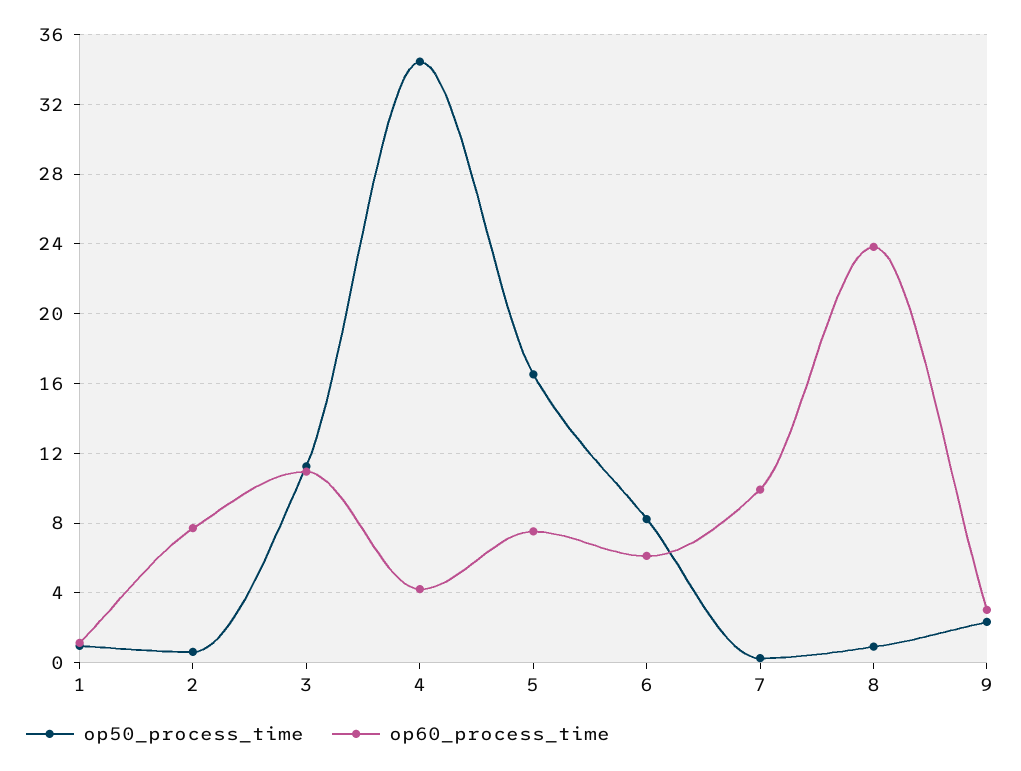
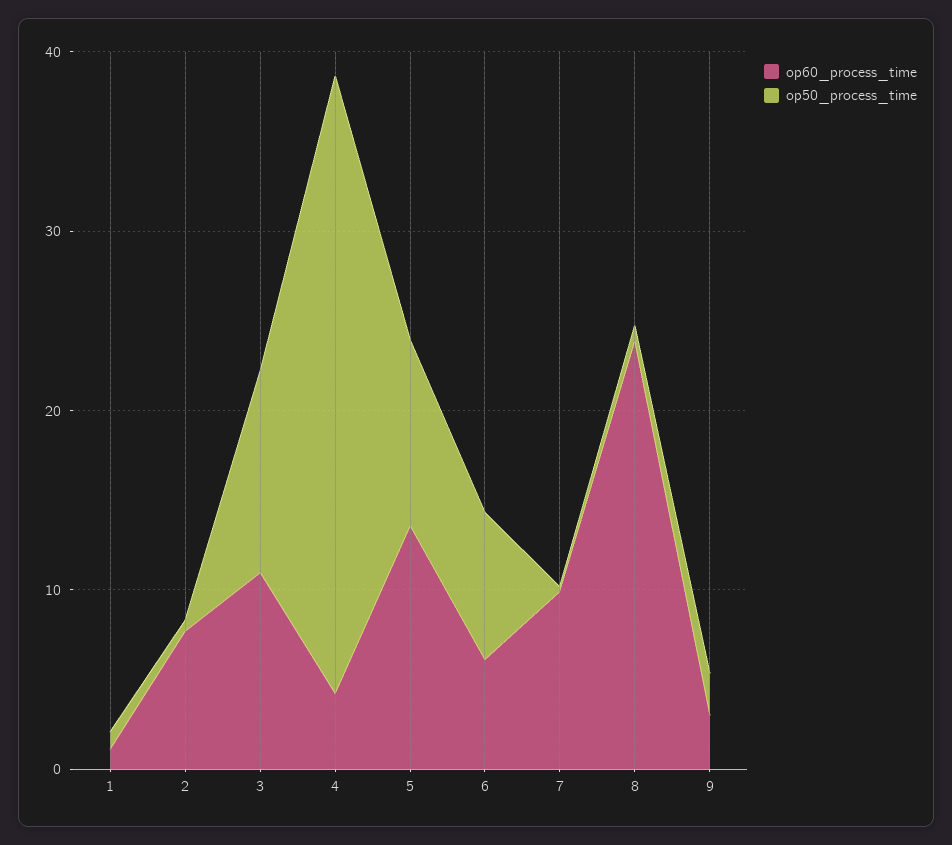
  {
    "op50_process_time": {
      "1": 1,
      "2": 0.5,
      "3": 11.5,
      "4": 34.5,
-     "5": 16.5,
+     "5": 10,
      "6": 8,
      "7": 0.5,
      "8": 1,
      "9": 2.5
    },
    "op60_process_time": {
      "1": 1,
      "2": 7.5,
      "3": 11,
      "4": 4,
-     "5": 7.5,
+     "5": 14,
      "6": 6,
      "7": 10,
      "8": 24,
      "9": 3
    }
  }

